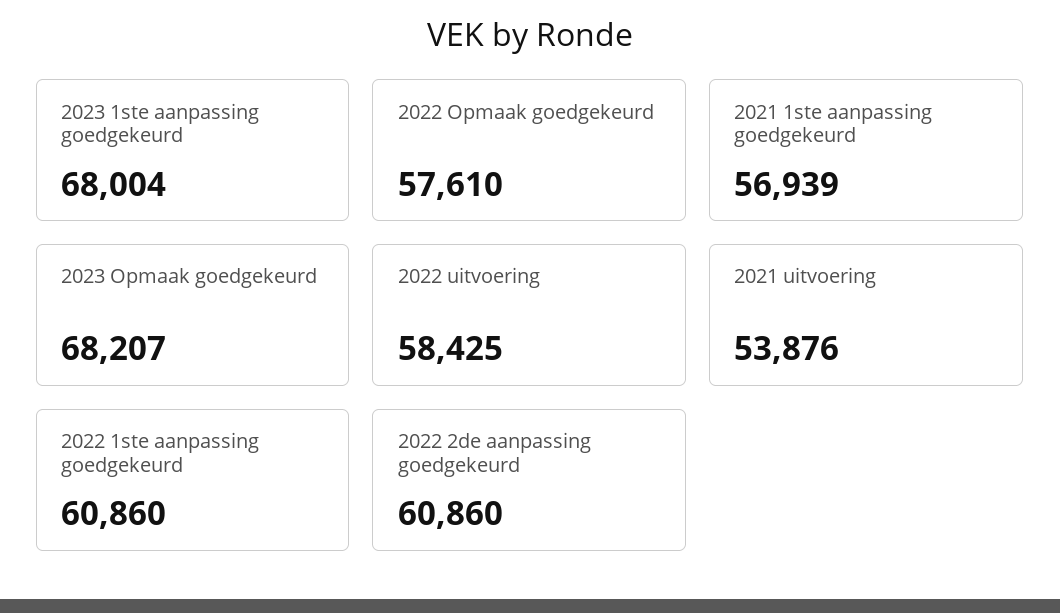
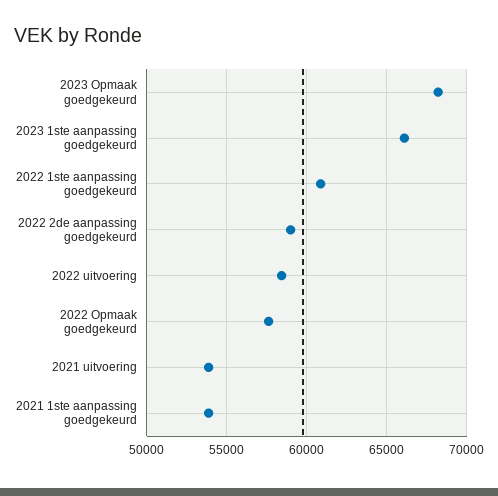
  {
-   "2023 1ste aanpassing goedgekeurd": 68004,
+   "2023 1ste aanpassing goedgekeurd": 66000,
    "2022 Opmaak goedgekeurd": 57610,
-   "2021 1ste aanpassing goedgekeurd": 56939,
+   "2021 1ste aanpassing goedgekeurd": 54000,
    "2023 Opmaak goedgekeurd": 68207,
    "2022 uitvoering": 58425,
    "2021 uitvoering": 53876,
    "2022 1ste aanpassing goedgekeurd": 60860,
-   "2022 2de aanpassing goedgekeurd": 60860
+   "2022 2de aanpassing goedgekeurd": 59000
  }

